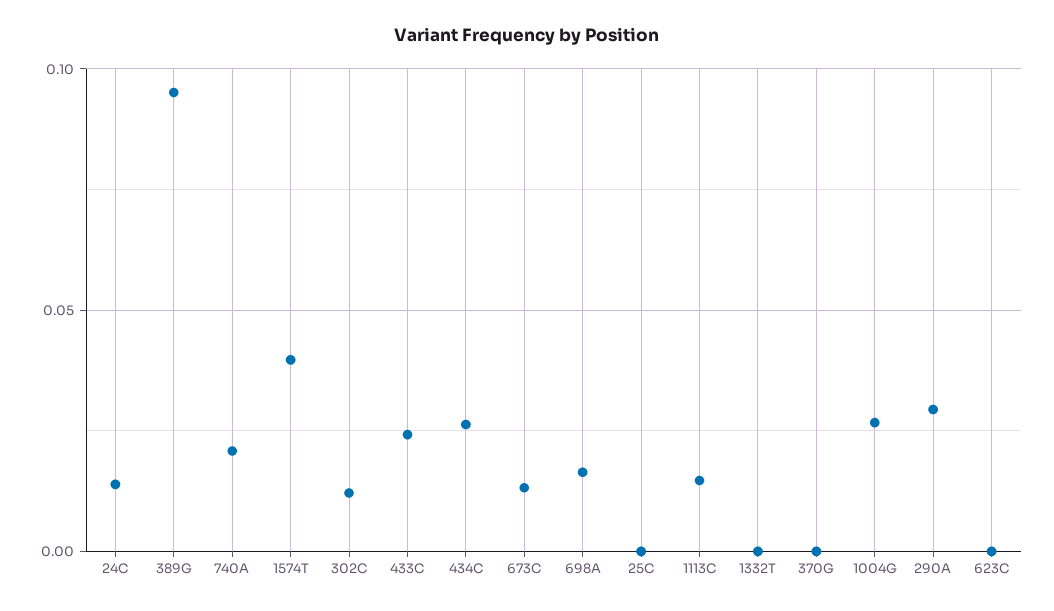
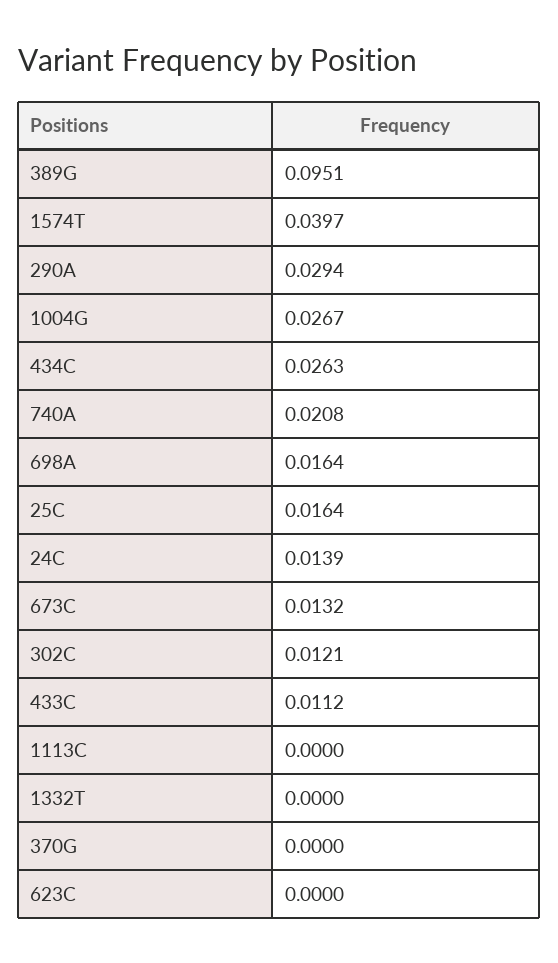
  {
    "24C": 0.0139,
    "389G": 0.0951,
    "740A": 0.0208,
    "1574T": 0.0397,
    "302C": 0.0121,
-   "433C": 0.025,
+   "433C": 0.0112,
    "434C": 0.0263,
    "673C": 0.0132,
    "698A": 0.0164,
-   "25C": 0,
+   "25C": 0.0164,
-   "1113C": 0.015,
+   "1113C": 0,
    "1332T": 0,
    "370G": 0,
    "1004G": 0.0267,
    "290A": 0.0294,
    "623C": 0
  }

